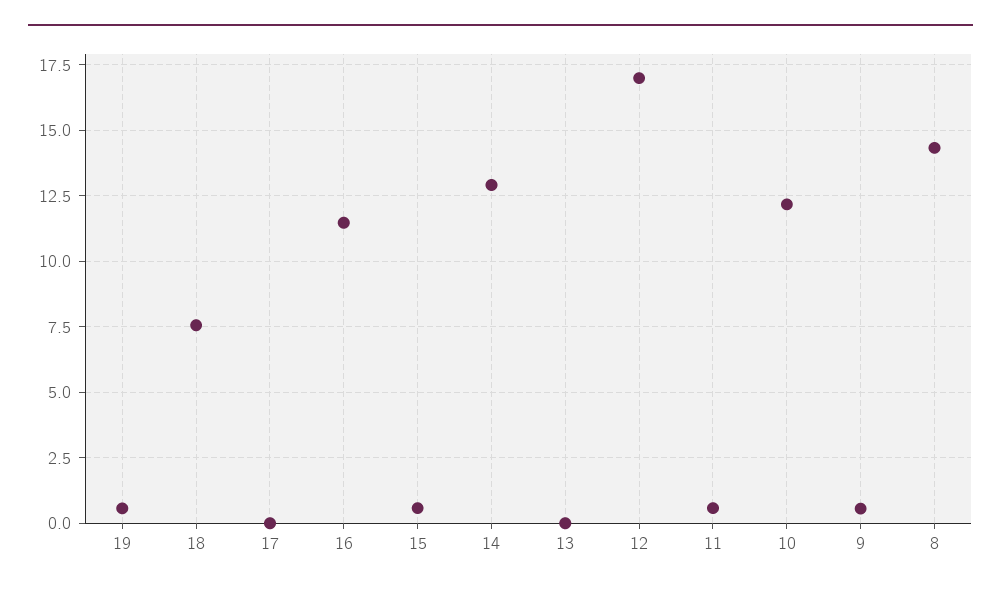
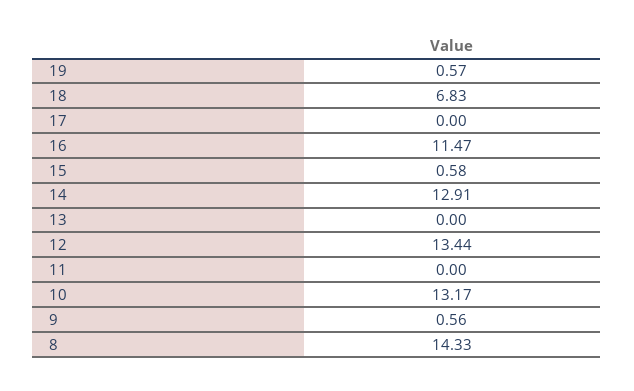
  {
    "19": 0.57,
-   "18": 7.5,
+   "18": 6.83,
    "17": 0,
    "16": 11.47,
    "15": 0.58,
    "14": 12.91,
    "13": 0,
-   "12": 17,
+   "12": 13.44,
-   "11": 0.5,
+   "11": 0,
-   "10": 12.25,
+   "10": 13.17,
    "9": 0.56,
    "8": 14.33
  }

